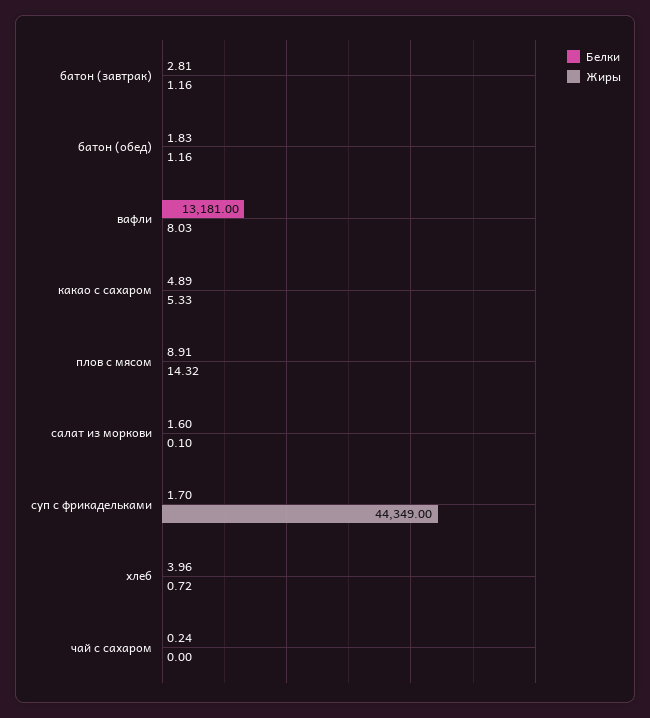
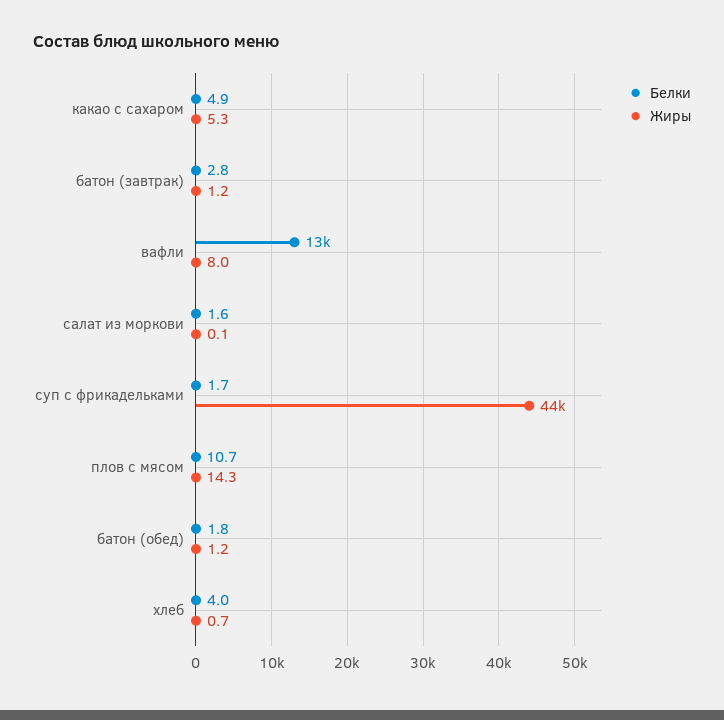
  {
    "Белки": {
      "батон (завтрак)": 2.81,
      "батон (обед)": 1.83,
      "вафли": 13181,
      "какао с сахаром": 4.89,
-     "плов с мясом": 8.91,
+     "плов с мясом": 10.7,
      "салат из моркови": 1.6,
      "суп с фрикадельками": 1.7,
-     "хлеб": 3.96,
+     "хлеб": 3.96
-     "чай с сахаром": 0.24
    },
    "Жиры": {
      "батон (завтрак)": 1.16,
      "батон (обед)": 1.16,
      "вафли": 8.03,
      "какао с сахаром": 5.33,
      "плов с мясом": 14.32,
      "салат из моркови": 0.1,
      "суп с фрикадельками": 44349,
-     "хлеб": 0.72,
+     "хлеб": 0.72
-     "чай с сахаром": 0
    }
  }

